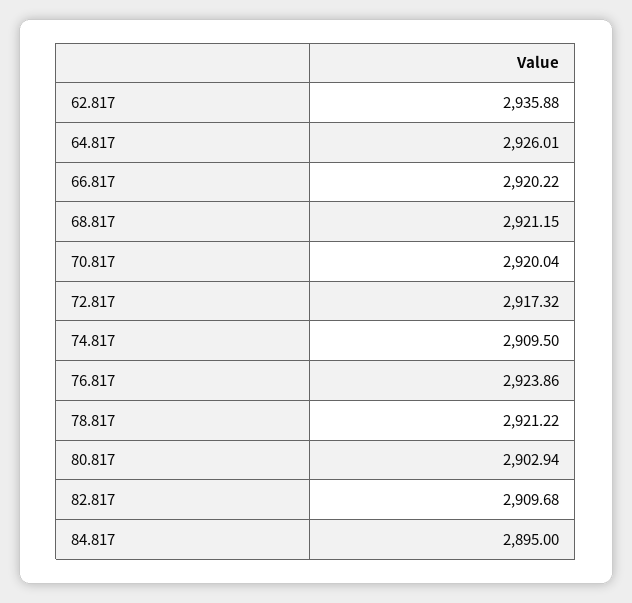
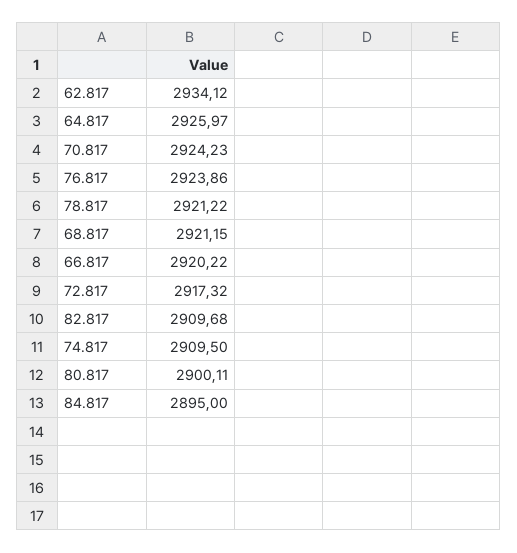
  {
-   "62.817": 2935.88,
+   "62.817": 2934.12,
-   "64.817": 2926.01,
+   "64.817": 2925.97,
    "66.817": 2920.22,
    "68.817": 2921.15,
-   "70.817": 2920.04,
+   "70.817": 2924.23,
    "72.817": 2917.32,
    "74.817": 2909.5,
    "76.817": 2923.86,
    "78.817": 2921.22,
-   "80.817": 2902.94,
+   "80.817": 2900.11,
    "82.817": 2909.68,
    "84.817": 2895
  }

